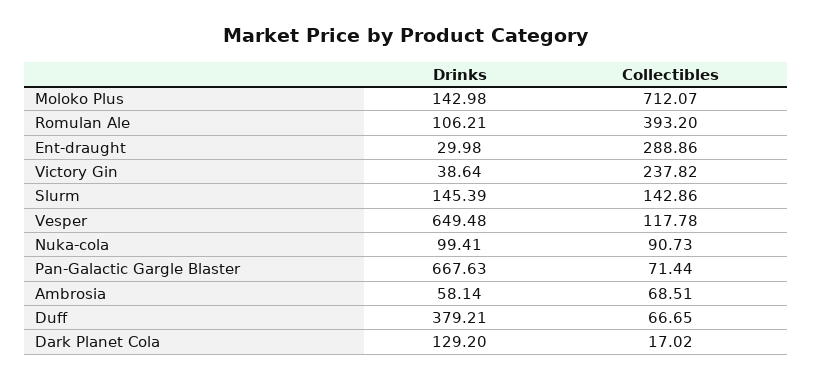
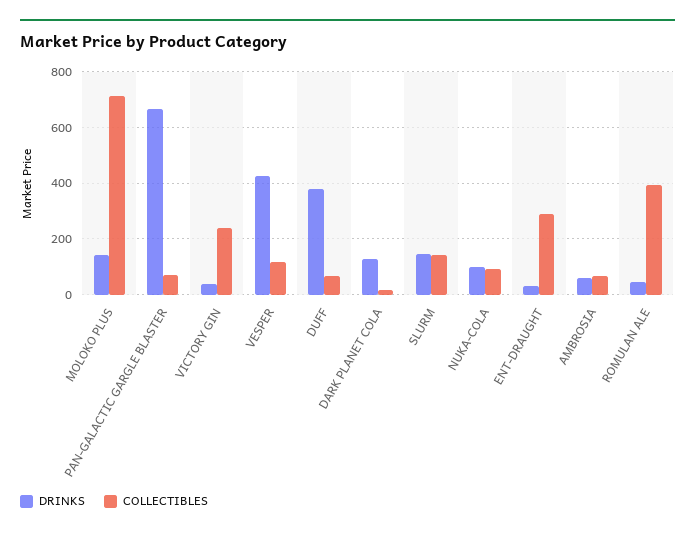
  {
    "Drinks": {
      "Moloko Plus": 142.98,
-     "Romulan Ale": 106.21,
+     "Romulan Ale": 50,
      "Ent-draught": 29.98,
      "Victory Gin": 38.64,
      "Slurm": 145.39,
-     "Vesper": 649.48,
+     "Vesper": 425,
      "Nuka-cola": 99.41,
      "Pan-Galactic Gargle Blaster": 667.63,
      "Ambrosia": 58.14,
      "Duff": 379.21,
      "Dark Planet Cola": 129.2
    },
    "Collectibles": {
      "Moloko Plus": 712.07,
      "Romulan Ale": 393.2,
      "Ent-draught": 288.86,
      "Victory Gin": 237.82,
      "Slurm": 142.86,
      "Vesper": 117.78,
      "Nuka-cola": 90.73,
      "Pan-Galactic Gargle Blaster": 71.44,
      "Ambrosia": 68.51,
      "Duff": 66.65,
      "Dark Planet Cola": 17.02
    }
  }

